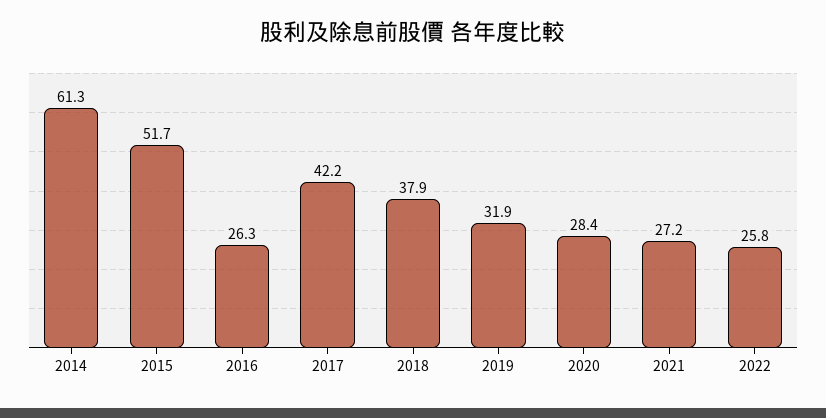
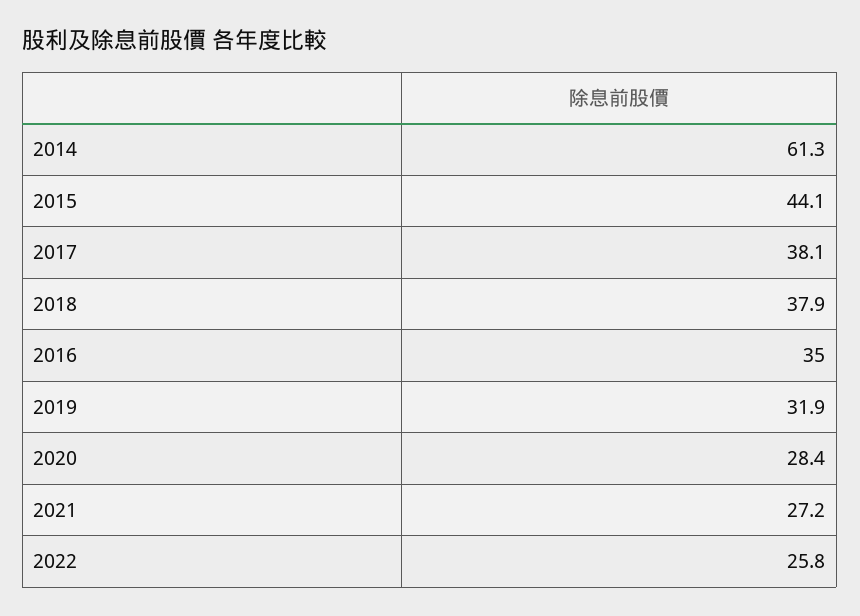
  {
    "2014": 61.3,
-   "2015": 51.7,
+   "2015": 44.1,
-   "2016": 26.3,
+   "2016": 35,
-   "2017": 42.2,
+   "2017": 38.1,
    "2018": 37.9,
    "2019": 31.9,
    "2020": 28.4,
    "2021": 27.2,
    "2022": 25.8
  }

